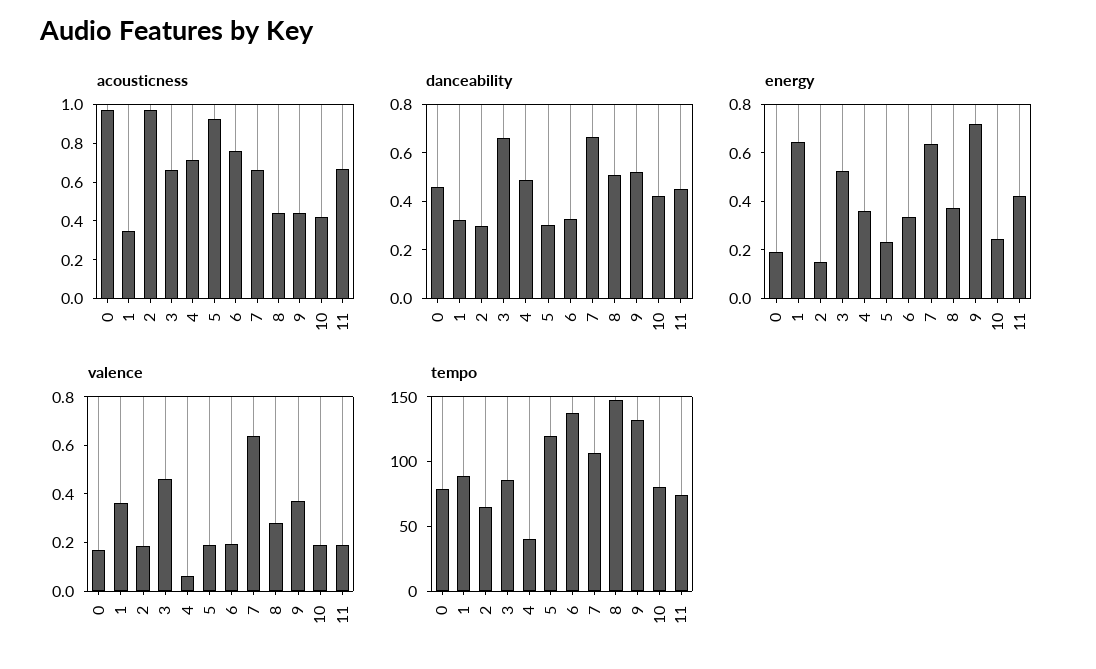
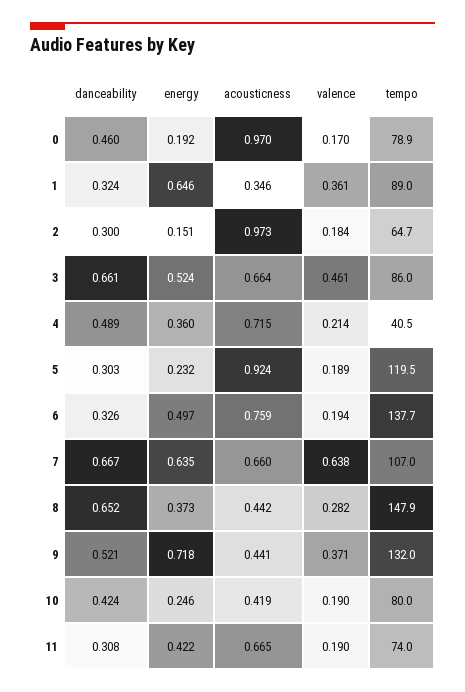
  {
    "acousticness": {
      "0": 0.97,
      "1": 0.346,
      "2": 0.973,
      "3": 0.664,
      "4": 0.715,
      "5": 0.924,
      "6": 0.759,
      "7": 0.66,
      "8": 0.442,
      "9": 0.441,
      "10": 0.419,
      "11": 0.665
    },
    "danceability": {
      "0": 0.46,
      "1": 0.324,
      "2": 0.3,
      "3": 0.661,
      "4": 0.489,
      "5": 0.303,
      "6": 0.326,
      "7": 0.667,
-     "8": 0.5,
+     "8": 0.652,
      "9": 0.521,
      "10": 0.424,
-     "11": 0.45
+     "11": 0.308
    },
    "energy": {
      "0": 0.192,
      "1": 0.646,
      "2": 0.151,
      "3": 0.524,
      "4": 0.36,
      "5": 0.232,
-     "6": 0.35,
+     "6": 0.497,
      "7": 0.635,
      "8": 0.373,
      "9": 0.718,
      "10": 0.246,
      "11": 0.422
    },
    "valence": {
      "0": 0.17,
      "1": 0.361,
      "2": 0.184,
      "3": 0.461,
-     "4": 0.05,
+     "4": 0.214,
      "5": 0.189,
      "6": 0.194,
      "7": 0.638,
      "8": 0.282,
      "9": 0.371,
      "10": 0.19,
      "11": 0.19
    },
    "tempo": {
      "0": 78.9,
      "1": 89,
      "2": 64.7,
      "3": 86,
      "4": 40.5,
      "5": 119.5,
      "6": 137.7,
      "7": 107,
      "8": 147.9,
      "9": 132,
      "10": 80,
      "11": 74
    }
  }

